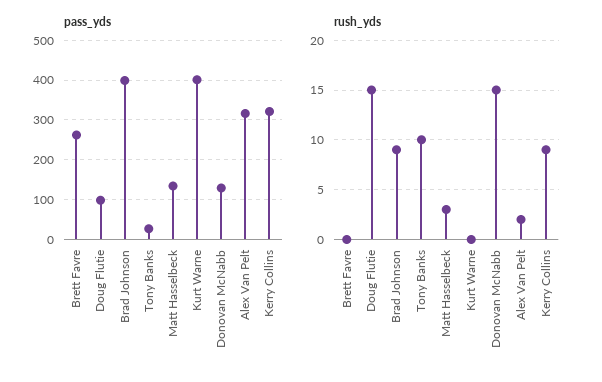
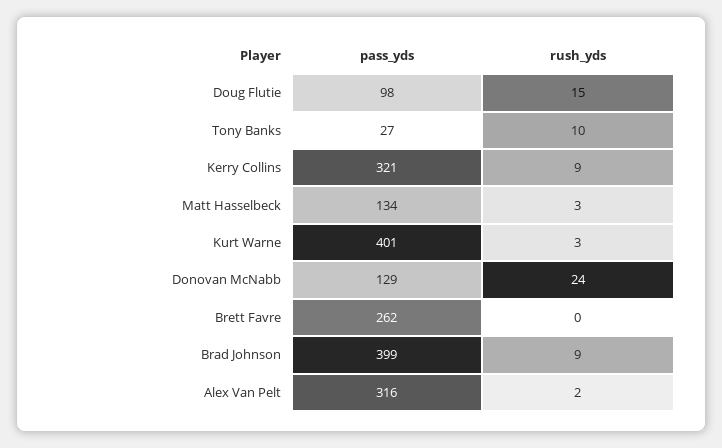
  {
    "pass_yds": {
      "Brett Favre": 262,
      "Doug Flutie": 98,
      "Brad Johnson": 399,
      "Tony Banks": 27,
      "Matt Hasselbeck": 134,
      "Kurt Warne": 401,
      "Donovan McNabb": 129,
      "Alex Van Pelt": 316,
      "Kerry Collins": 321
    },
    "rush_yds": {
      "Brett Favre": 0,
      "Doug Flutie": 15,
      "Brad Johnson": 9,
      "Tony Banks": 10,
      "Matt Hasselbeck": 3,
-     "Kurt Warne": 0,
+     "Kurt Warne": 3,
-     "Donovan McNabb": 15,
+     "Donovan McNabb": 24,
      "Alex Van Pelt": 2,
      "Kerry Collins": 9
    }
  }

